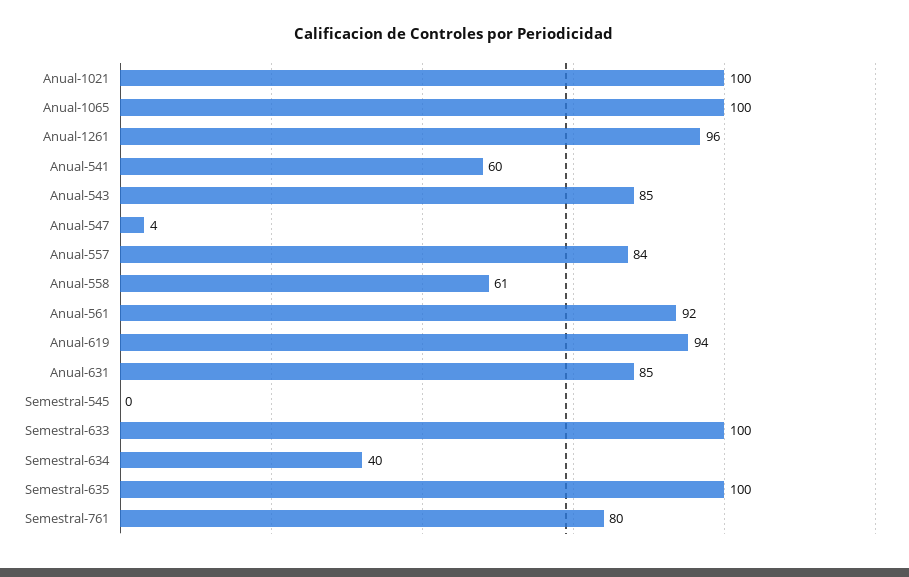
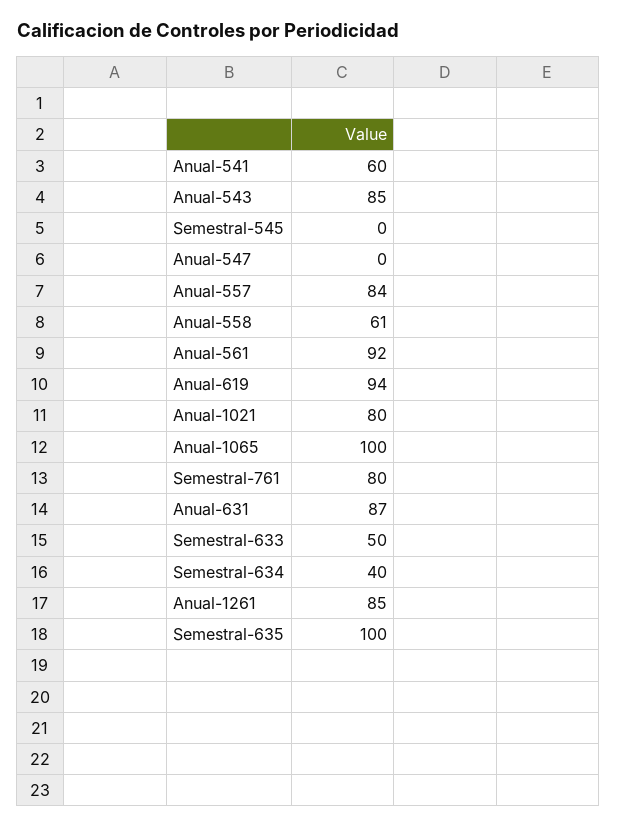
  {
-   "Anual-1021": 100,
+   "Anual-1021": 80,
    "Anual-1065": 100,
-   "Anual-1261": 96,
+   "Anual-1261": 85,
    "Anual-541": 60,
    "Anual-543": 85,
-   "Anual-547": 4,
+   "Anual-547": 0,
    "Anual-557": 84,
    "Anual-558": 61,
    "Anual-561": 92,
    "Anual-619": 94,
-   "Anual-631": 85,
+   "Anual-631": 87,
    "Semestral-545": 0,
-   "Semestral-633": 100,
+   "Semestral-633": 50,
    "Semestral-634": 40,
    "Semestral-635": 100,
    "Semestral-761": 80
  }

